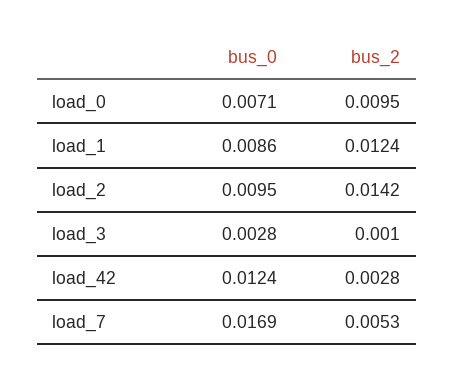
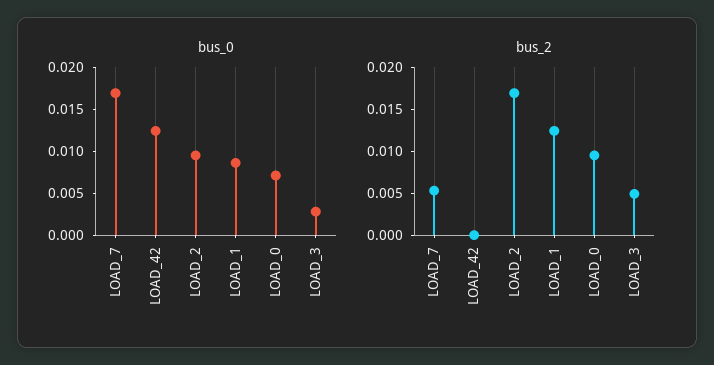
  {
    "bus_0": {
      "load_0": 0.0071,
      "load_1": 0.0086,
      "load_2": 0.0095,
      "load_3": 0.0028,
      "load_42": 0.0124,
      "load_7": 0.0169
    },
    "bus_2": {
      "load_0": 0.0095,
      "load_1": 0.0124,
-     "load_2": 0.0142,
+     "load_2": 0.017,
-     "load_3": 0.001,
+     "load_3": 0.005,
-     "load_42": 0.0028,
+     "load_42": 0,
      "load_7": 0.0053
    }
  }

